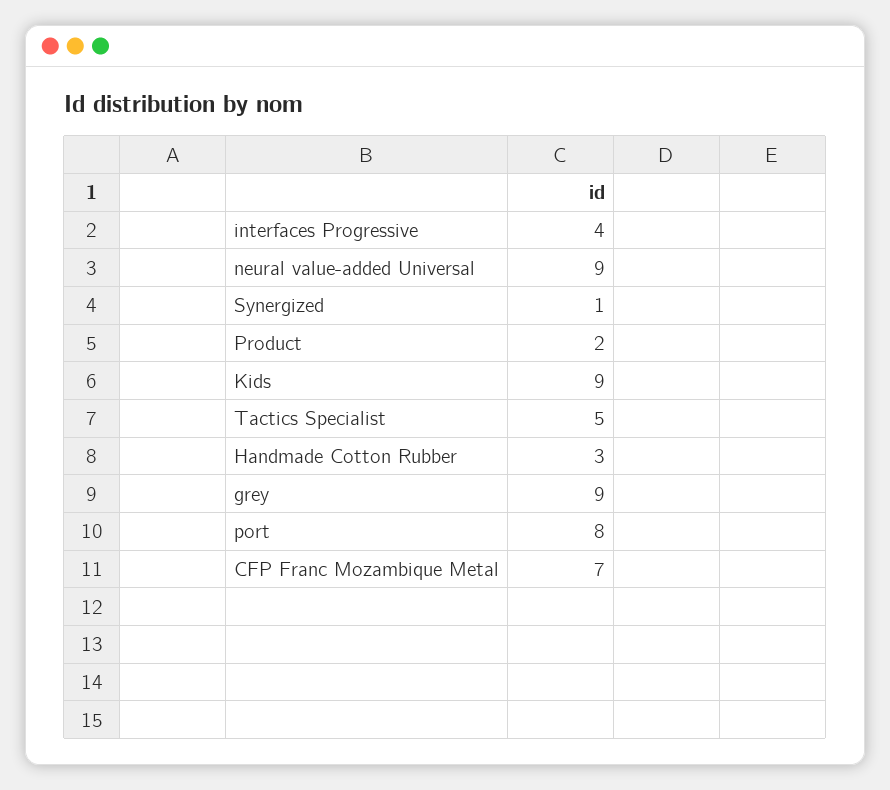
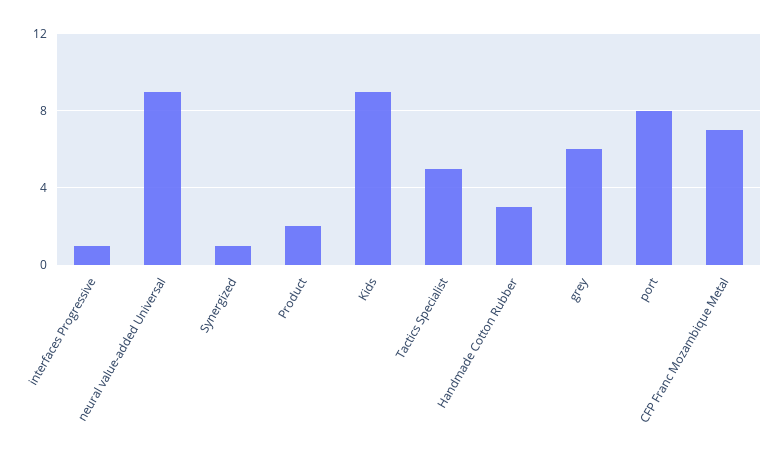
  {
-   "interfaces Progressive": 4,
+   "interfaces Progressive": 1,
    "neural value-added Universal": 9,
    "Synergized": 1,
    "Product": 2,
    "Kids": 9,
    "Tactics Specialist": 5,
    "Handmade Cotton Rubber": 3,
-   "grey": 9,
+   "grey": 6,
    "port": 8,
    "CFP Franc Mozambique Metal": 7
  }

